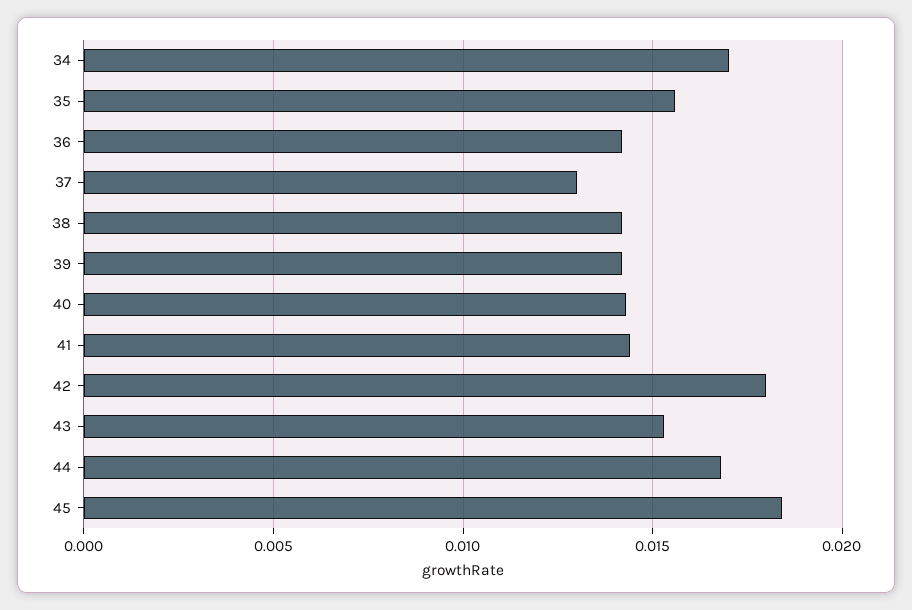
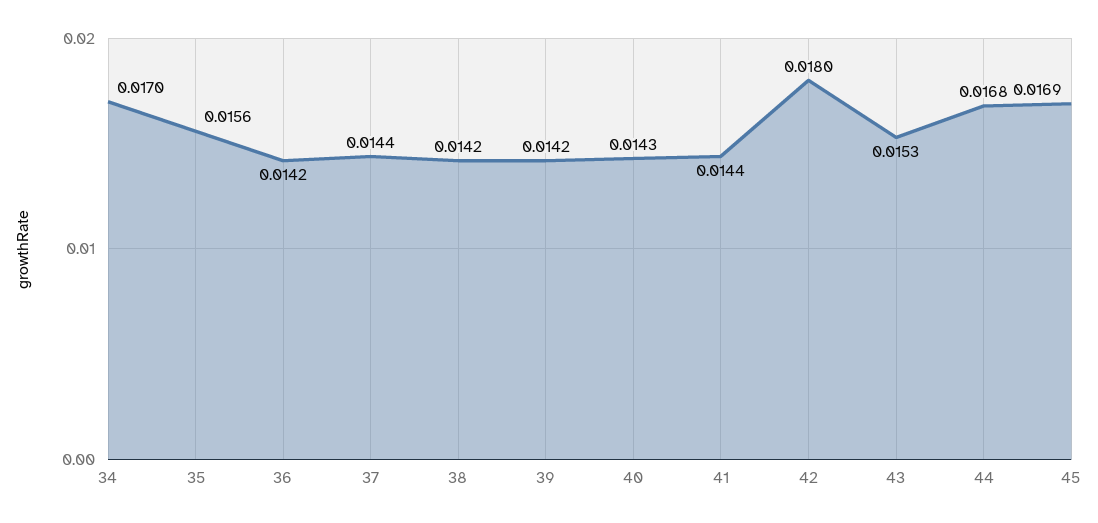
  {
    "34": 0.017,
    "35": 0.0156,
    "36": 0.0142,
-   "37": 0.013,
+   "37": 0.0144,
    "38": 0.0142,
    "39": 0.0142,
    "40": 0.0143,
    "41": 0.0144,
    "42": 0.018,
    "43": 0.0153,
    "44": 0.0168,
-   "45": 0.0185
+   "45": 0.0169
  }

